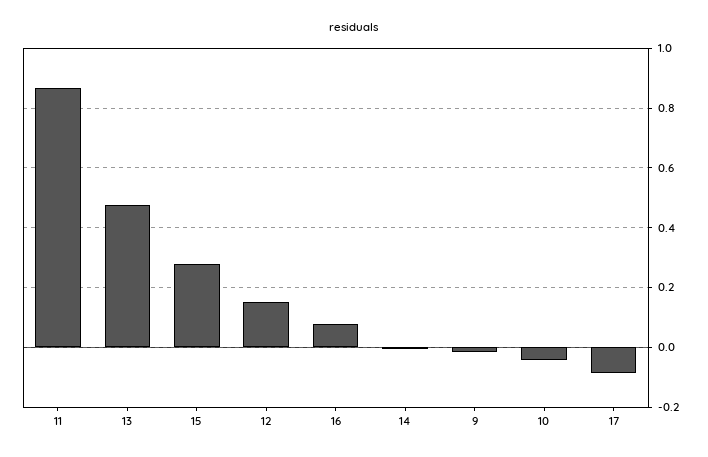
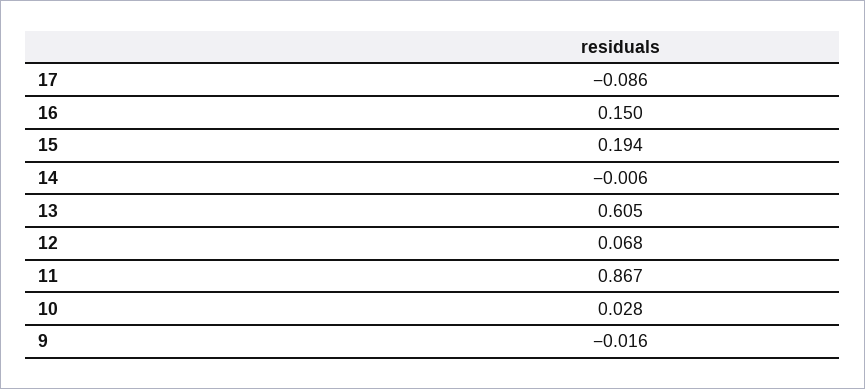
  {
    "11": 0.867,
-   "13": 0.475,
+   "13": 0.605,
-   "15": 0.275,
+   "15": 0.194,
-   "12": 0.15,
+   "12": 0.068,
-   "16": 0.075,
+   "16": 0.15,
    "14": -0.006,
    "9": -0.016,
-   "10": -0.05,
+   "10": 0.028,
    "17": -0.086
  }

